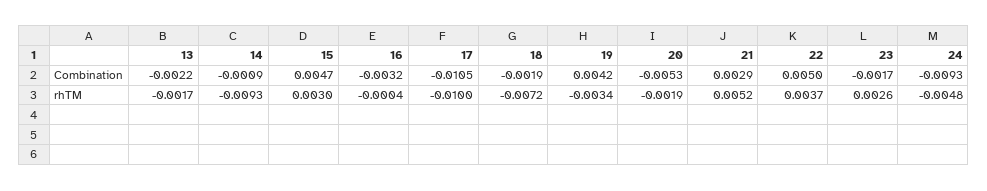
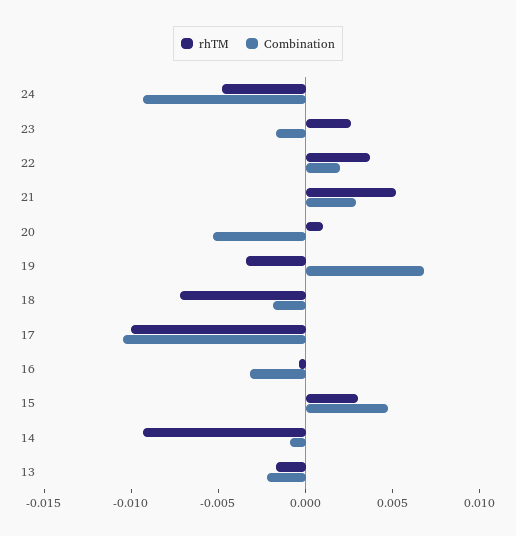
  {
    "Combination": {
      "13": -0.0022,
      "14": -0.0009,
      "15": 0.0047,
      "16": -0.0032,
      "17": -0.0105,
      "18": -0.0019,
-     "19": 0.0042,
+     "19": 0.007,
      "20": -0.0053,
      "21": 0.0029,
-     "22": 0.005,
+     "22": 0.002,
      "23": -0.0017,
      "24": -0.0093
    },
    "rhTM": {
      "13": -0.0017,
      "14": -0.0093,
      "15": 0.003,
      "16": -0.0004,
      "17": -0.01,
      "18": -0.0072,
      "19": -0.0034,
-     "20": -0.0019,
+     "20": 0.001,
      "21": 0.0052,
      "22": 0.0037,
      "23": 0.0026,
      "24": -0.0048
    }
  }

